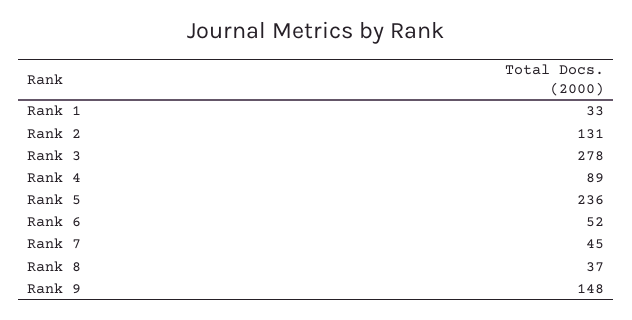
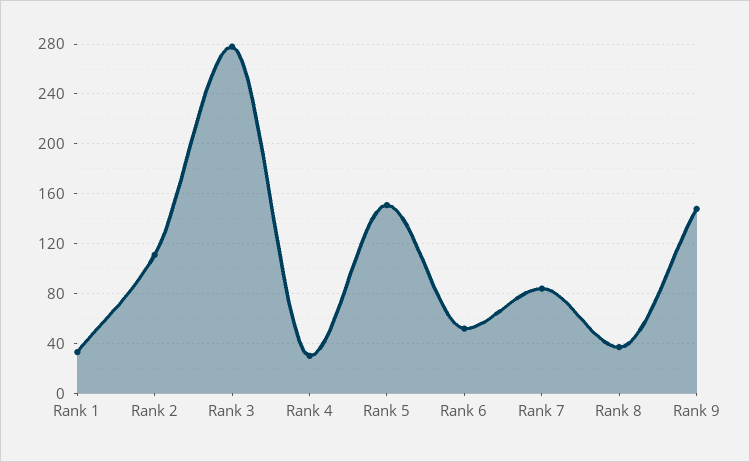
  {
    "Rank 1": 33,
-   "Rank 2": 131,
+   "Rank 2": 110,
    "Rank 3": 278,
-   "Rank 4": 89,
+   "Rank 4": 30,
-   "Rank 5": 236,
+   "Rank 5": 150,
    "Rank 6": 52,
-   "Rank 7": 45,
+   "Rank 7": 85,
    "Rank 8": 37,
    "Rank 9": 148
  }

